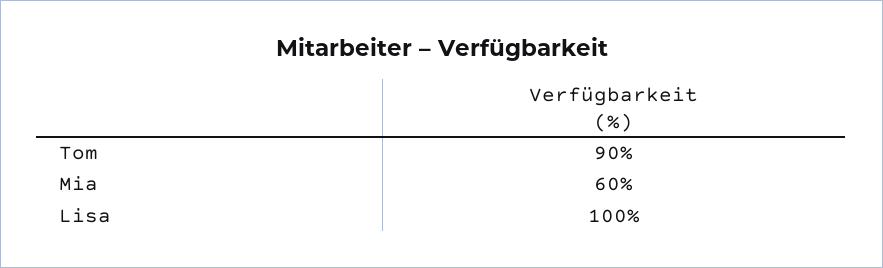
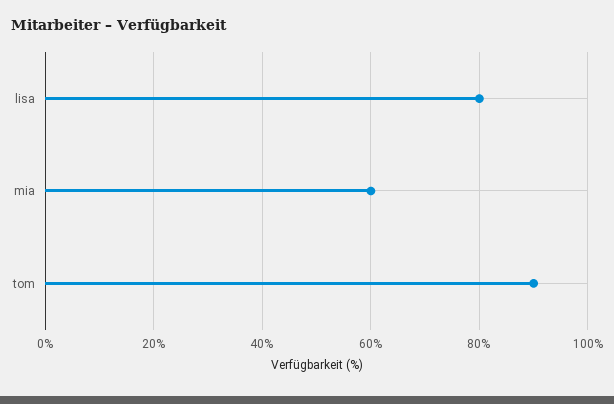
  {
    "Tom": 90,
    "Mia": 60,
-   "Lisa": 100
+   "Lisa": 80
  }

